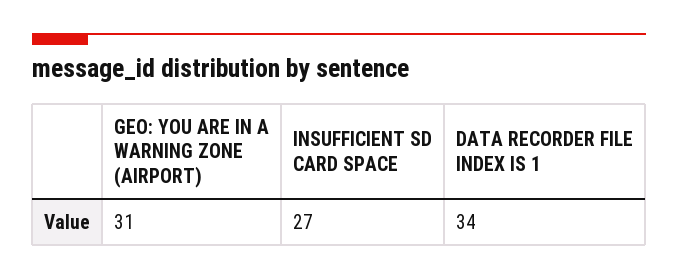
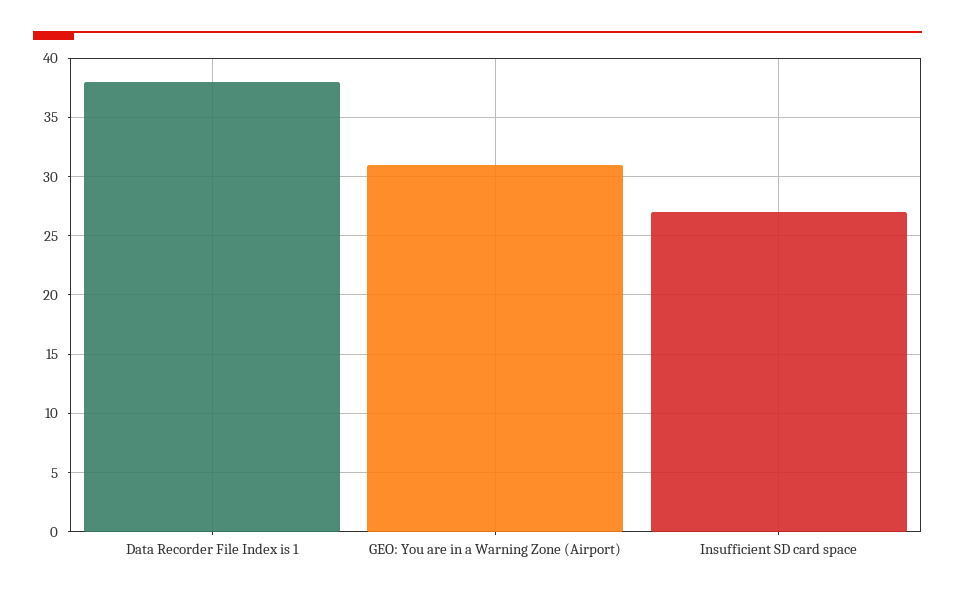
  {
    "GEO: YOU ARE IN A WARNING ZONE (AIRPORT)": 31,
    "INSUFFICIENT SD CARD SPACE": 27,
-   "DATA RECORDER FILE INDEX IS 1": 34
+   "DATA RECORDER FILE INDEX IS 1": 38
  }

